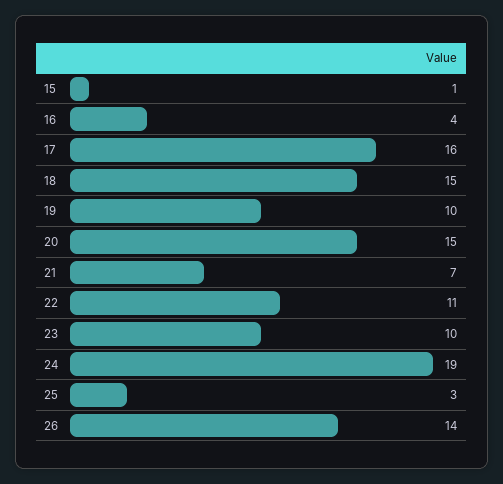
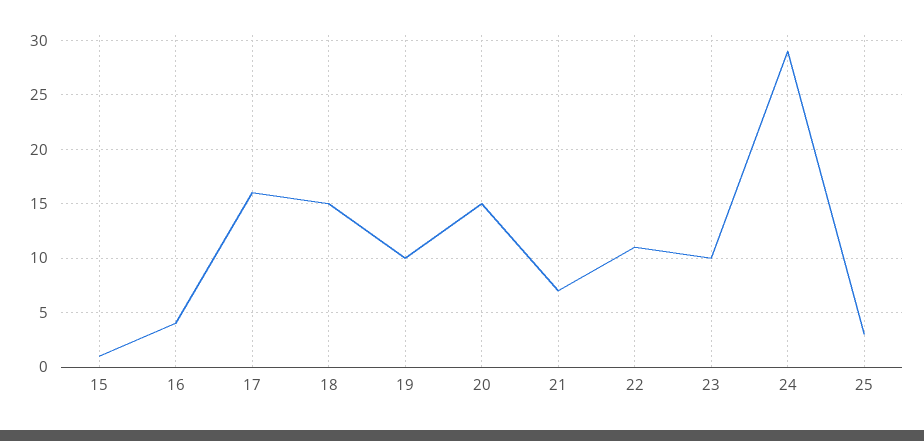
  {
    "15": 1,
    "16": 4,
    "17": 16,
    "18": 15,
    "19": 10,
    "20": 15,
    "21": 7,
    "22": 11,
    "23": 10,
-   "24": 19,
+   "24": 29,
-   "25": 3,
+   "25": 3
-   "26": 14
  }

